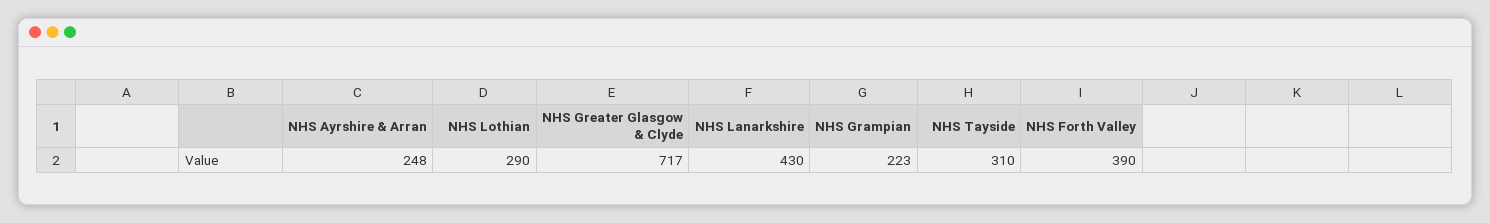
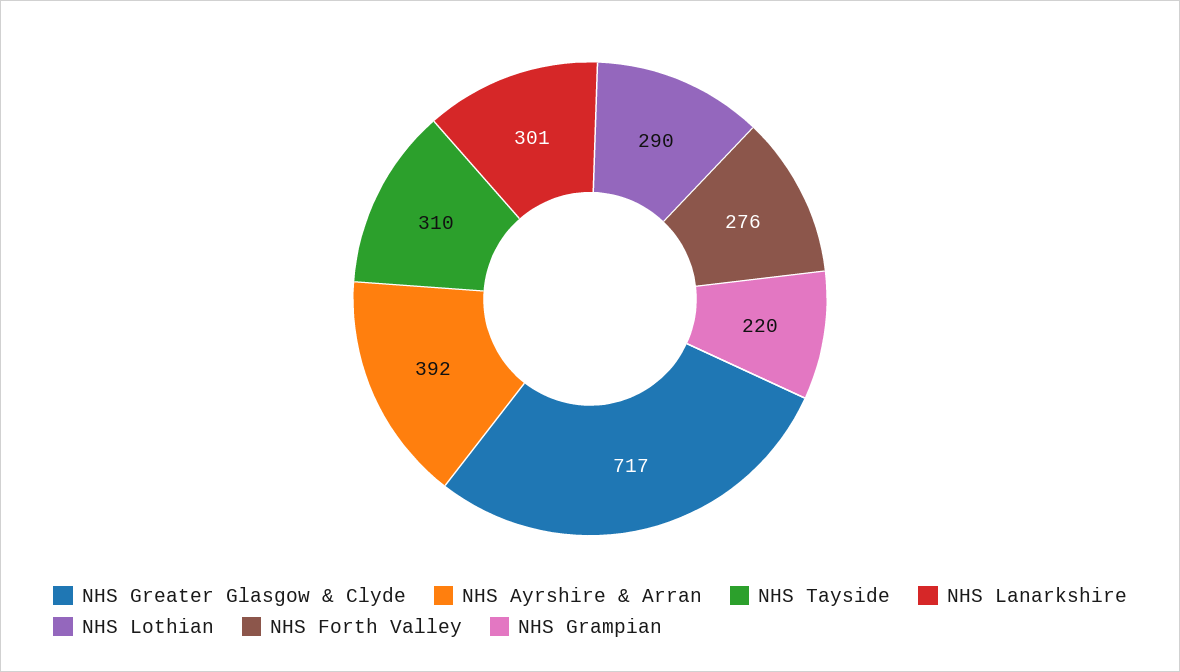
  {
-   "NHS Ayrshire & Arran": 248,
+   "NHS Ayrshire & Arran": 392,
    "NHS Lothian": 290,
    "NHS Greater Glasgow & Clyde": 717,
-   "NHS Lanarkshire": 430,
+   "NHS Lanarkshire": 301,
-   "NHS Grampian": 223,
+   "NHS Grampian": 220,
    "NHS Tayside": 310,
-   "NHS Forth Valley": 390
+   "NHS Forth Valley": 276
  }

